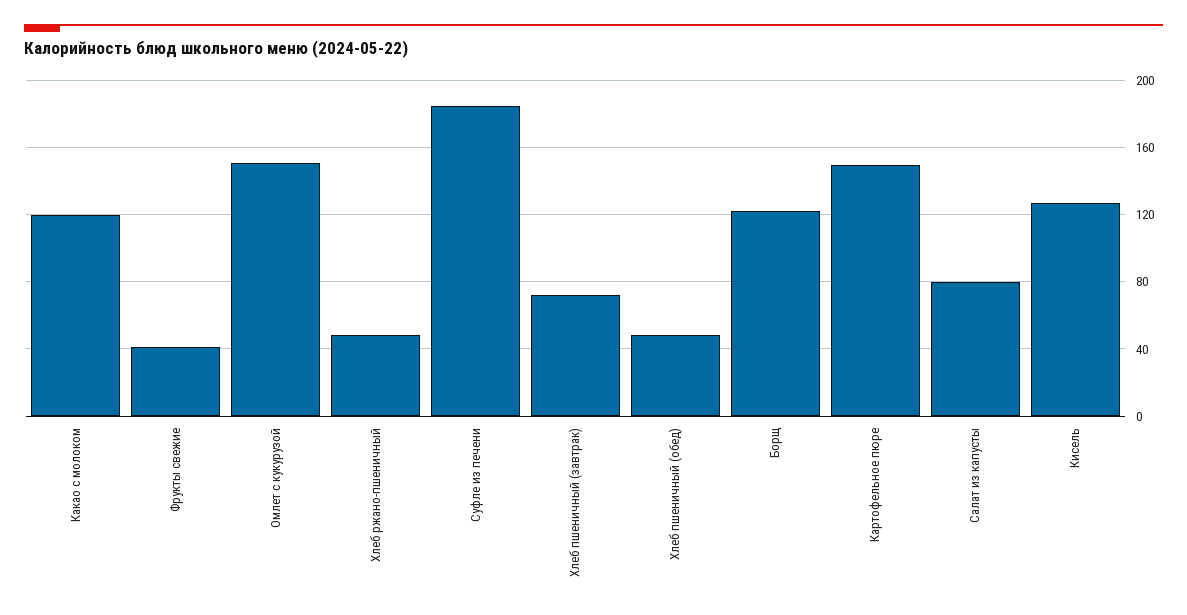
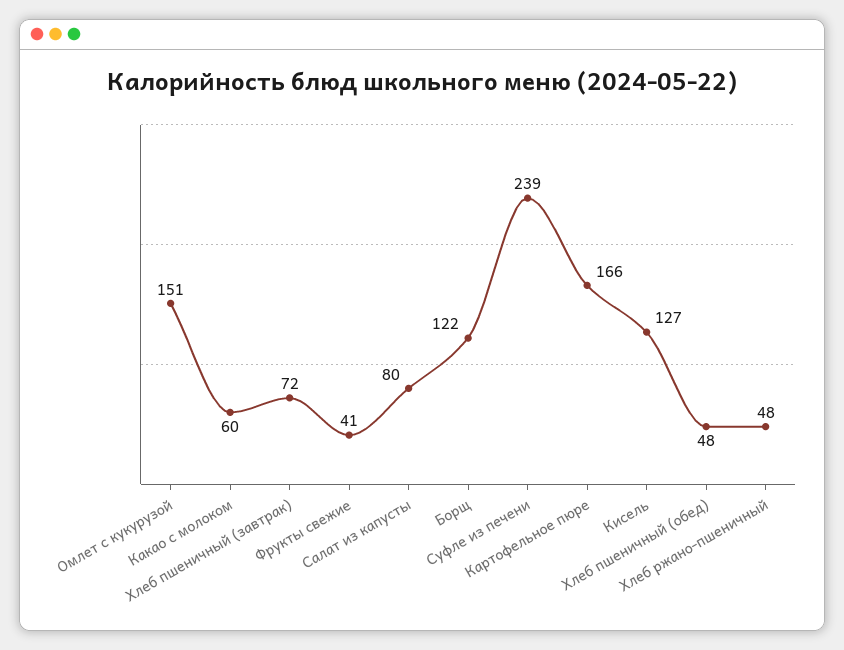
  {
-   "Какао с молоком": 120,
+   "Какао с молоком": 60,
    "Фрукты свежие": 41,
    "Омлет с кукурузой": 151,
    "Хлеб ржано-пшеничный": 48,
-   "Суфле из печени": 185,
+   "Суфле из печени": 239,
    "Хлеб пшеничный (завтрак)": 72,
    "Хлеб пшеничный (обед)": 48,
    "Борщ": 122,
-   "Картофельное пюре": 150,
+   "Картофельное пюре": 166,
    "Салат из капусты": 80,
    "Кисель": 127
  }

